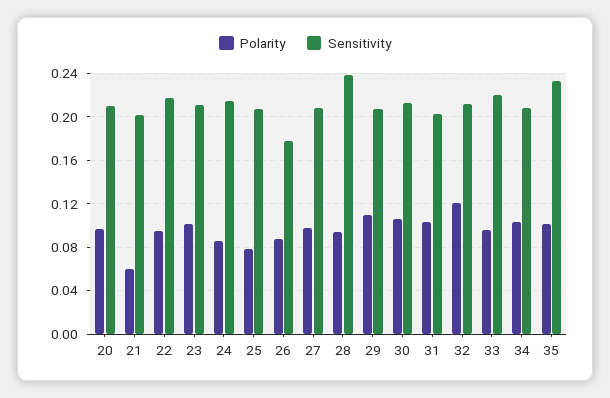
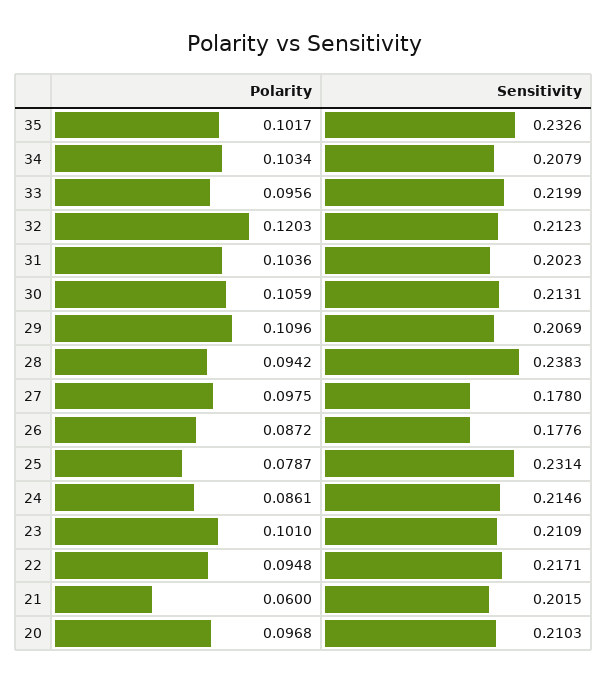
  {
    "Polarity": {
      "20": 0.0968,
      "21": 0.06,
      "22": 0.0948,
      "23": 0.101,
      "24": 0.0861,
      "25": 0.0787,
      "26": 0.0872,
      "27": 0.0975,
      "28": 0.0942,
      "29": 0.1096,
      "30": 0.1059,
      "31": 0.1036,
      "32": 0.1203,
      "33": 0.0956,
      "34": 0.1034,
      "35": 0.1017
    },
    "Sensitivity": {
      "20": 0.2103,
      "21": 0.2015,
      "22": 0.2171,
      "23": 0.2109,
      "24": 0.2146,
-     "25": 0.21,
+     "25": 0.2314,
      "26": 0.1776,
-     "27": 0.21,
+     "27": 0.178,
      "28": 0.2383,
      "29": 0.2069,
      "30": 0.2131,
      "31": 0.2023,
      "32": 0.2123,
      "33": 0.2199,
      "34": 0.2079,
      "35": 0.2326
    }
  }

